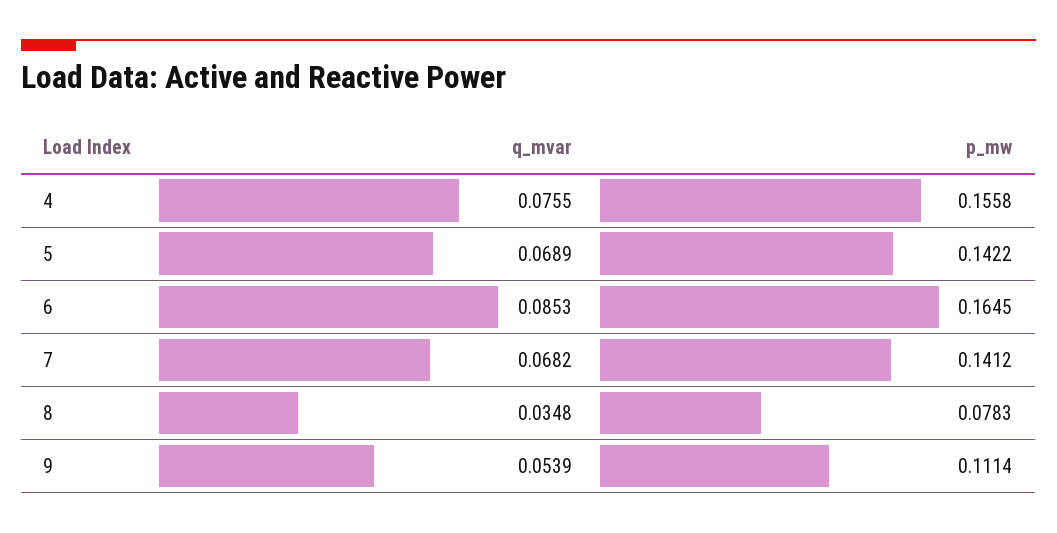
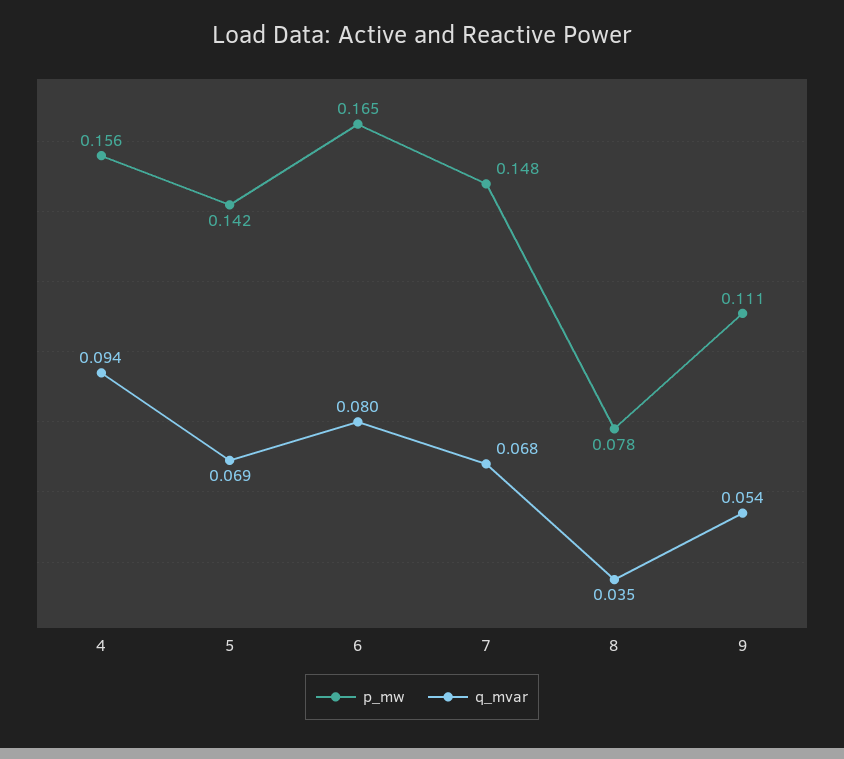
  {
    "q_mvar": {
-     "4": 0.0755,
+     "4": 0.094,
      "5": 0.0689,
-     "6": 0.0853,
+     "6": 0.08,
      "7": 0.0682,
      "8": 0.0348,
      "9": 0.0539
    },
    "p_mw": {
      "4": 0.1558,
      "5": 0.1422,
      "6": 0.1645,
-     "7": 0.1412,
+     "7": 0.148,
      "8": 0.0783,
      "9": 0.1114
    }
  }

